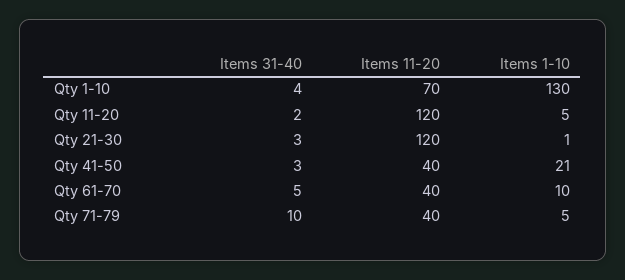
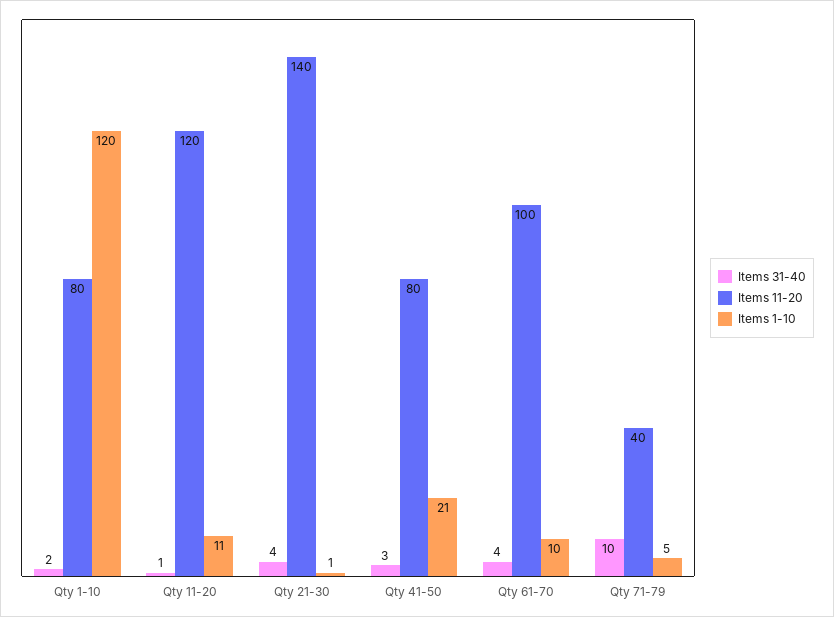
  {
    "Items 31-40": {
-     "Qty 1-10": 4,
+     "Qty 1-10": 2,
-     "Qty 11-20": 2,
+     "Qty 11-20": 1,
-     "Qty 21-30": 3,
+     "Qty 21-30": 4,
      "Qty 41-50": 3,
-     "Qty 61-70": 5,
+     "Qty 61-70": 4,
      "Qty 71-79": 10
    },
    "Items 11-20": {
-     "Qty 1-10": 70,
+     "Qty 1-10": 80,
      "Qty 11-20": 120,
-     "Qty 21-30": 120,
+     "Qty 21-30": 140,
-     "Qty 41-50": 40,
+     "Qty 41-50": 80,
-     "Qty 61-70": 40,
+     "Qty 61-70": 100,
      "Qty 71-79": 40
    },
    "Items 1-10": {
-     "Qty 1-10": 130,
+     "Qty 1-10": 120,
-     "Qty 11-20": 5,
+     "Qty 11-20": 11,
      "Qty 21-30": 1,
      "Qty 41-50": 21,
      "Qty 61-70": 10,
      "Qty 71-79": 5
    }
  }

